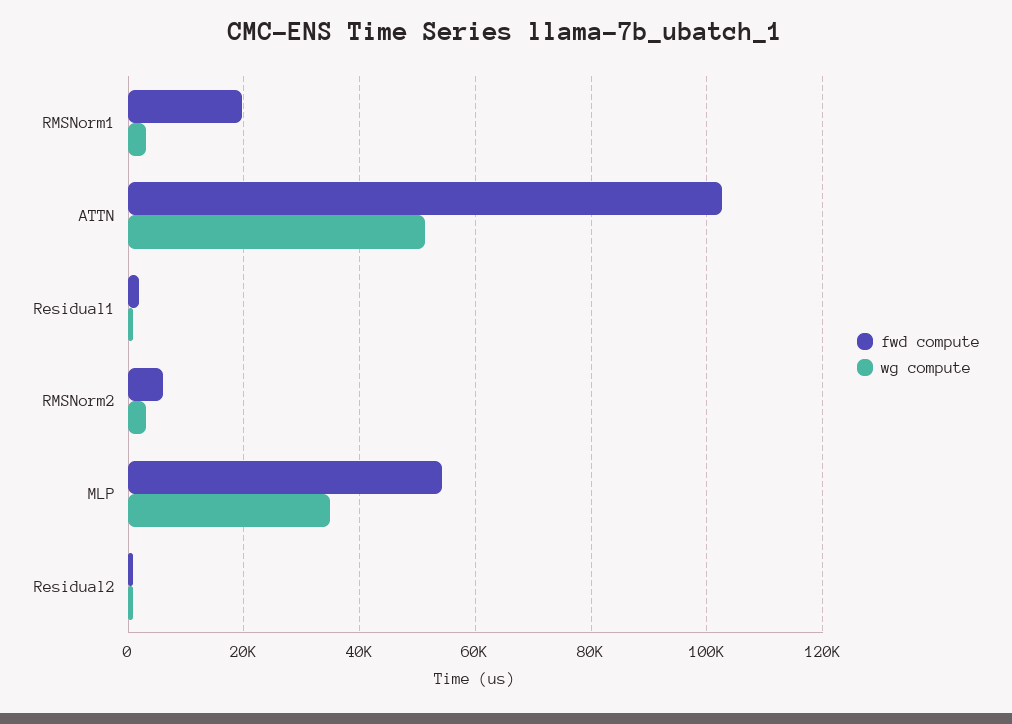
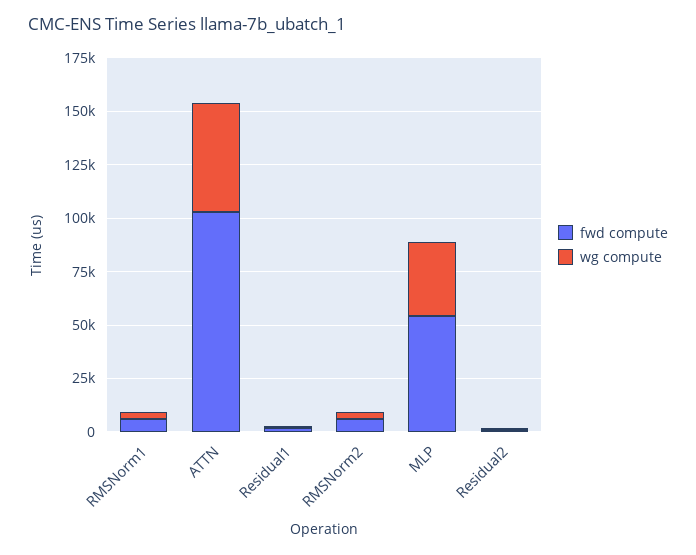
  {
    "fwd compute": {
-     "RMSNorm1": 20000,
+     "RMSNorm1": 5000,
      "ATTN": 102000,
      "Residual1": 2000,
      "RMSNorm2": 6000,
      "MLP": 54000,
      "Residual2": 0
    },
    "wg compute": {
      "RMSNorm1": 4000,
      "ATTN": 52000,
      "Residual1": 0,
      "RMSNorm2": 4000,
      "MLP": 34000,
      "Residual2": 0
    }
  }

